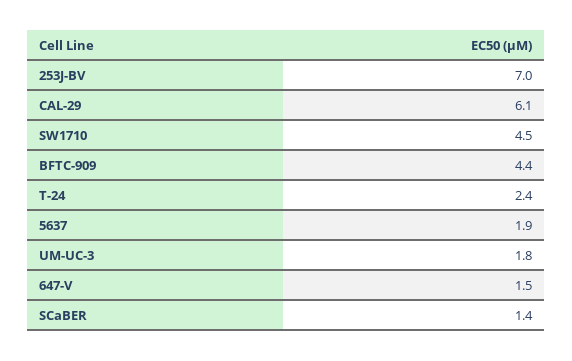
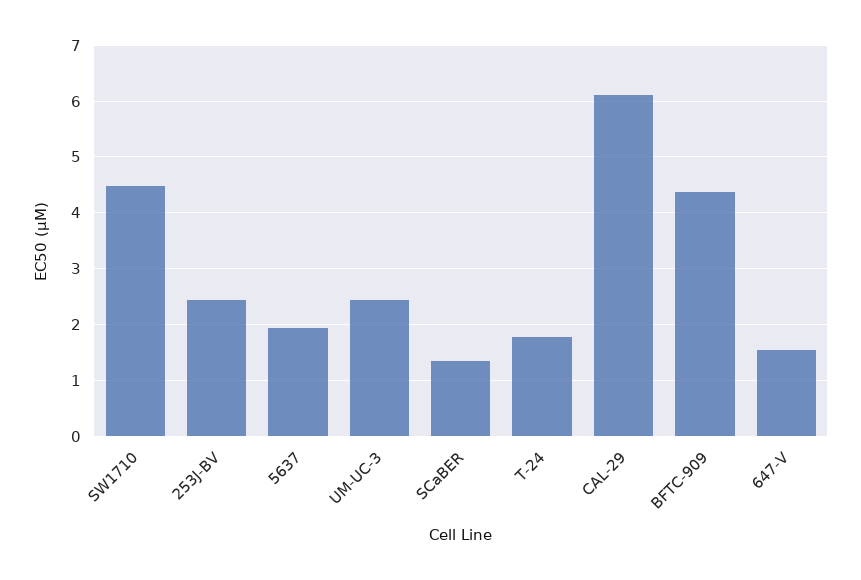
  {
-   "253J-BV": 7,
+   "253J-BV": 2.4,
    "CAL-29": 6.1,
    "SW1710": 4.5,
    "BFTC-909": 4.4,
-   "T-24": 2.4,
+   "T-24": 1.8,
    "5637": 1.9,
-   "UM-UC-3": 1.8,
+   "UM-UC-3": 2.4,
    "647-V": 1.5,
    "SCaBER": 1.4
  }

